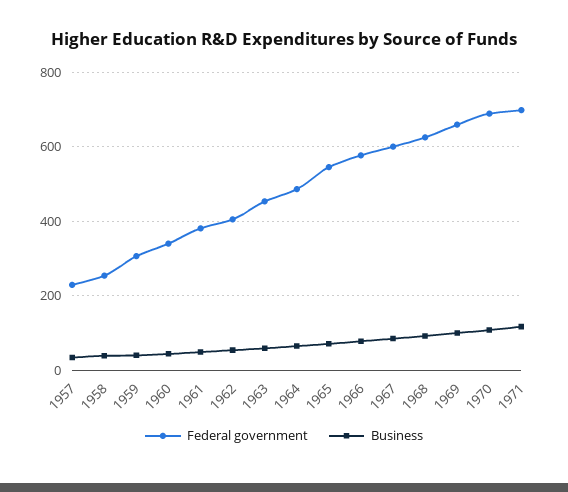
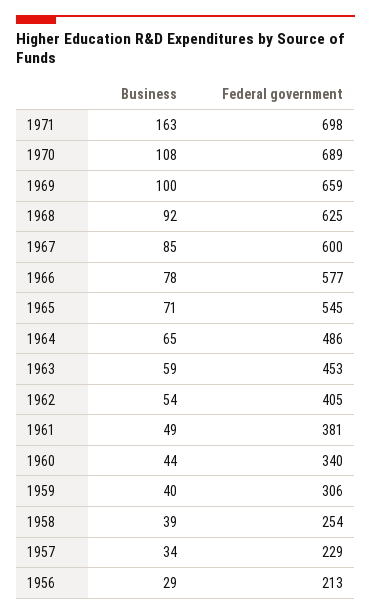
  {
    "Federal government": {
      "1957": 229,
      "1958": 254,
      "1959": 306,
      "1960": 340,
      "1961": 381,
      "1962": 405,
      "1963": 453,
      "1964": 486,
      "1965": 545,
      "1966": 577,
      "1967": 600,
      "1968": 625,
      "1969": 659,
      "1970": 689,
-     "1971": 698
+     "1971": 698,
+     "1956": 213
    },
    "Business": {
      "1957": 34,
      "1958": 39,
      "1959": 40,
      "1960": 44,
      "1961": 49,
      "1962": 54,
      "1963": 59,
      "1964": 65,
      "1965": 71,
      "1966": 78,
      "1967": 85,
      "1968": 92,
      "1969": 100,
      "1970": 108,
-     "1971": 120
+     "1971": 163,
+     "1956": 29
    }
  }

